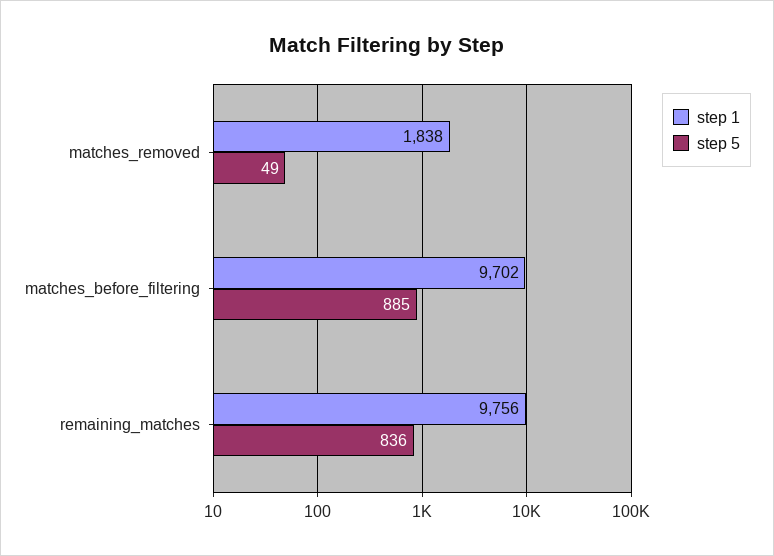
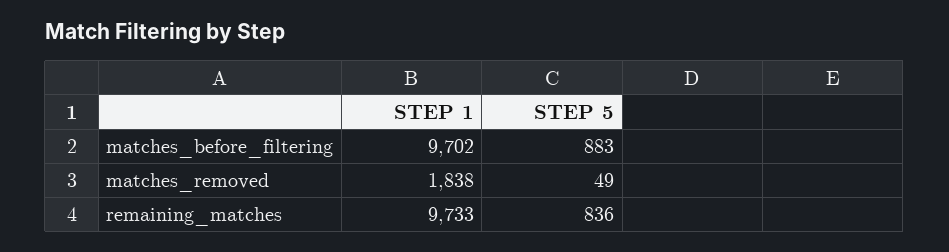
  {
    "step 1": {
      "matches_removed": 1838,
      "matches_before_filtering": 9702,
-     "remaining_matches": 9756
+     "remaining_matches": 9733
    },
    "step 5": {
      "matches_removed": 49,
-     "matches_before_filtering": 885,
+     "matches_before_filtering": 883,
      "remaining_matches": 836
    }
  }

